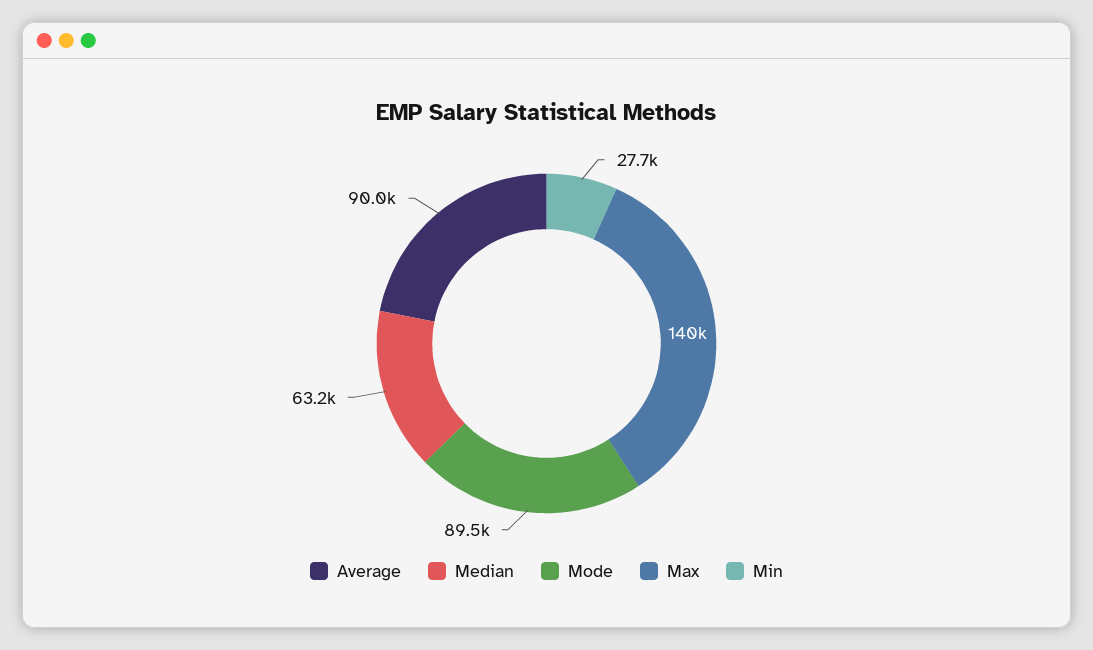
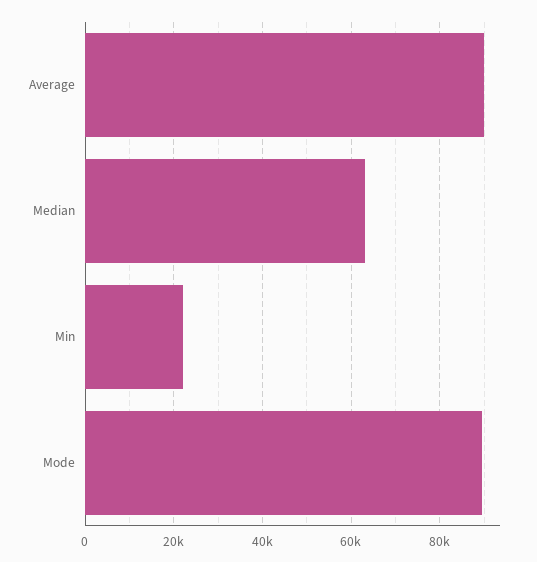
  {
    "Average": 90000,
    "Median": 63200,
    "Mode": 89500,
-   "Max": 140000,
-   "Min": 27700
+   "Min": 22000
  }

